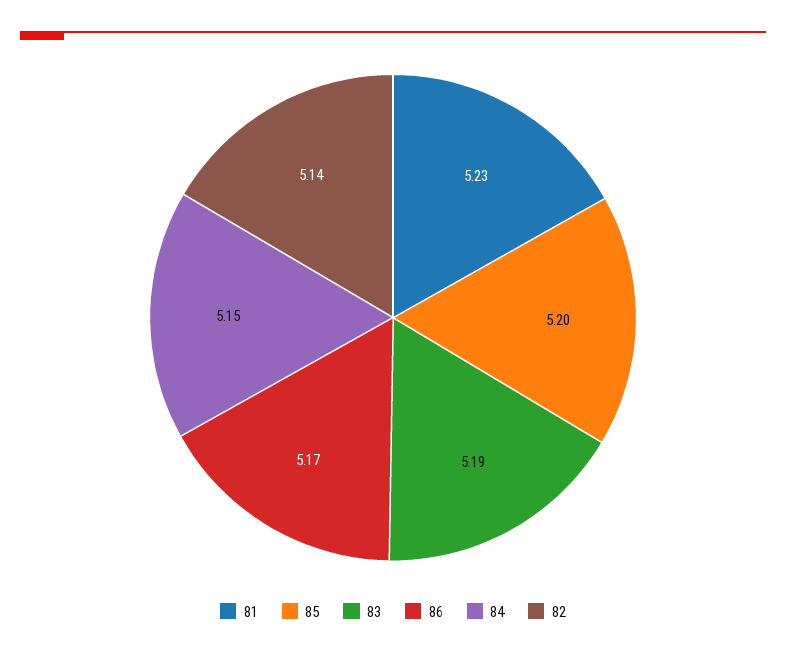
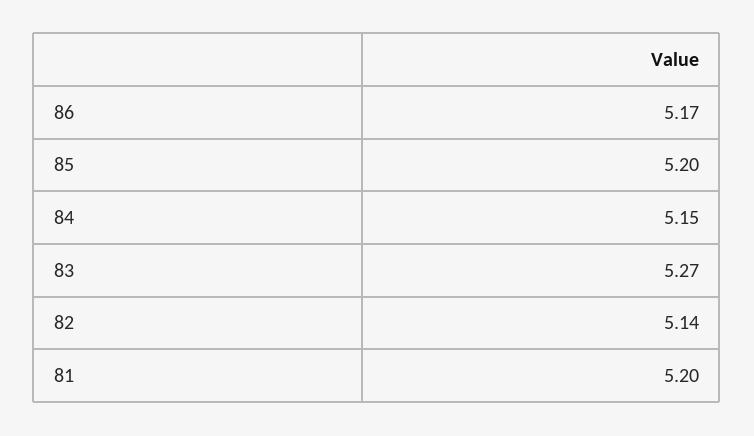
  {
-   "81": 5.23,
+   "81": 5.2,
    "85": 5.2,
-   "83": 5.19,
+   "83": 5.27,
    "86": 5.17,
    "84": 5.15,
    "82": 5.14
  }

